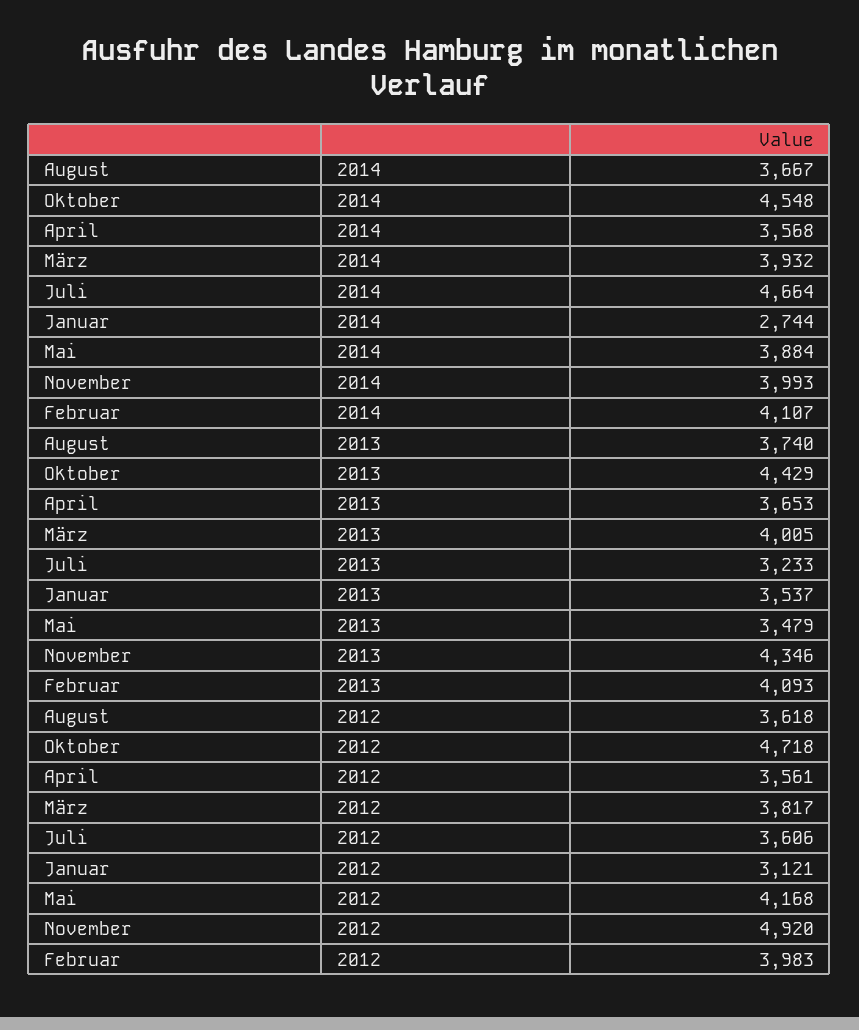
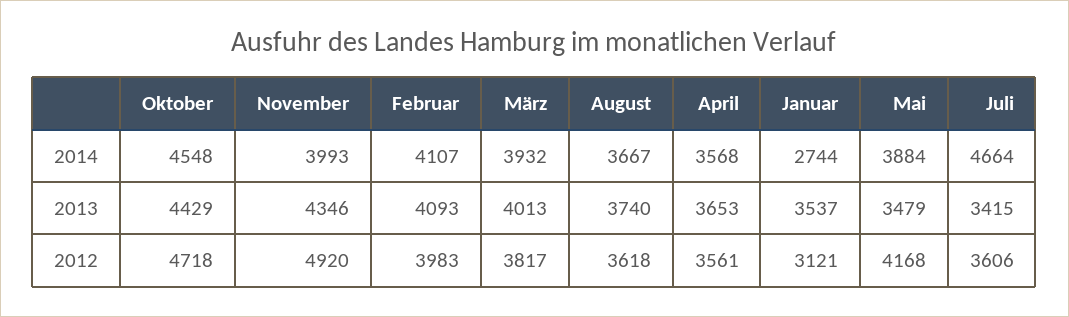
  {
    "August": {
      "2014": 3667,
      "2013": 3740,
      "2012": 3618
    },
    "Oktober": {
      "2014": 4548,
      "2013": 4429,
      "2012": 4718
    },
    "April": {
      "2014": 3568,
      "2013": 3653,
      "2012": 3561
    },
    "März": {
      "2014": 3932,
-     "2013": 4005,
+     "2013": 4013,
      "2012": 3817
    },
    "Juli": {
      "2014": 4664,
-     "2013": 3233,
+     "2013": 3415,
      "2012": 3606
    },
    "Januar": {
      "2014": 2744,
      "2013": 3537,
      "2012": 3121
    },
    "Mai": {
      "2014": 3884,
      "2013": 3479,
      "2012": 4168
    },
    "November": {
      "2014": 3993,
      "2013": 4346,
      "2012": 4920
    },
    "Februar": {
      "2014": 4107,
      "2013": 4093,
      "2012": 3983
    }
  }

